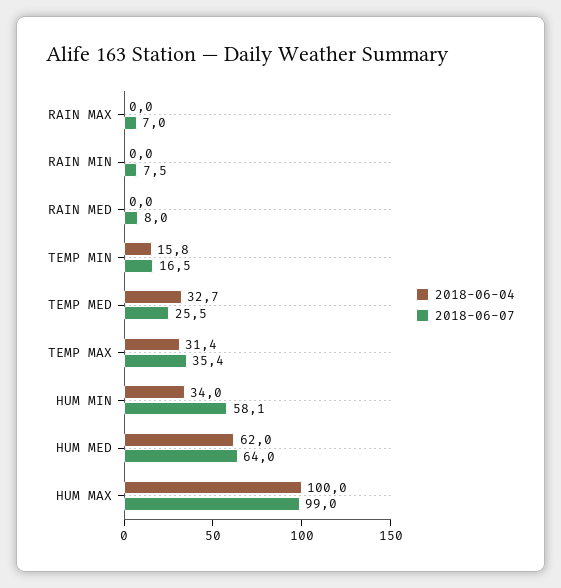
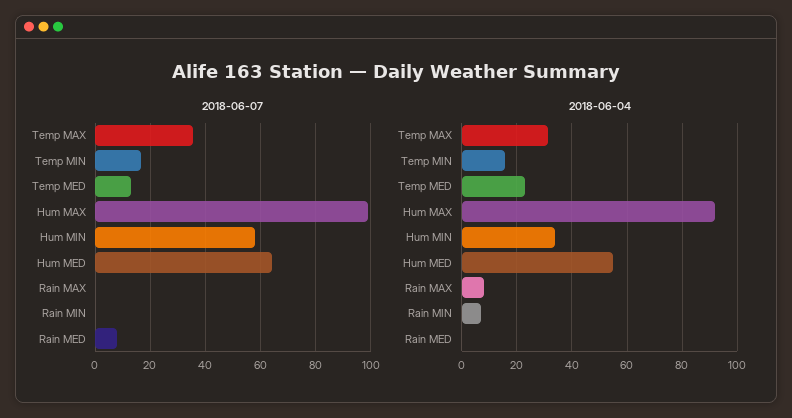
  {
    "2018-06-04": {
-     "RAIN MAX": 0,
+     "RAIN MAX": 7.5,
-     "RAIN MIN": 0,
+     "RAIN MIN": 7.5,
      "RAIN MED": 0,
      "TEMP MIN": 15.8,
-     "TEMP MED": 32.7,
+     "TEMP MED": 22.5,
      "TEMP MAX": 31.4,
      "HUM MIN": 34,
-     "HUM MED": 62,
+     "HUM MED": 55,
-     "HUM MAX": 100
+     "HUM MAX": 92.5
    },
    "2018-06-07": {
-     "RAIN MAX": 7,
+     "RAIN MAX": 0,
-     "RAIN MIN": 7.5,
+     "RAIN MIN": 0,
      "RAIN MED": 8,
      "TEMP MIN": 16.5,
-     "TEMP MED": 25.5,
+     "TEMP MED": 12.5,
      "TEMP MAX": 35.4,
      "HUM MIN": 58.1,
      "HUM MED": 64,
      "HUM MAX": 99
    }
  }

